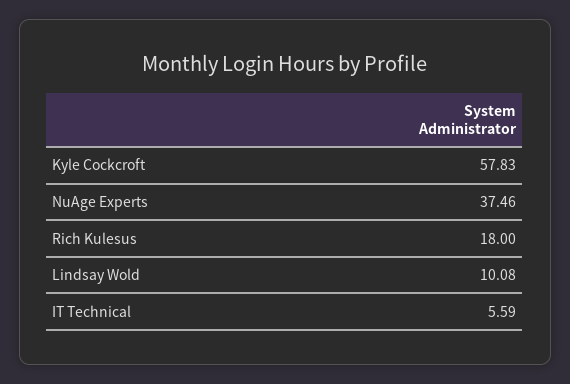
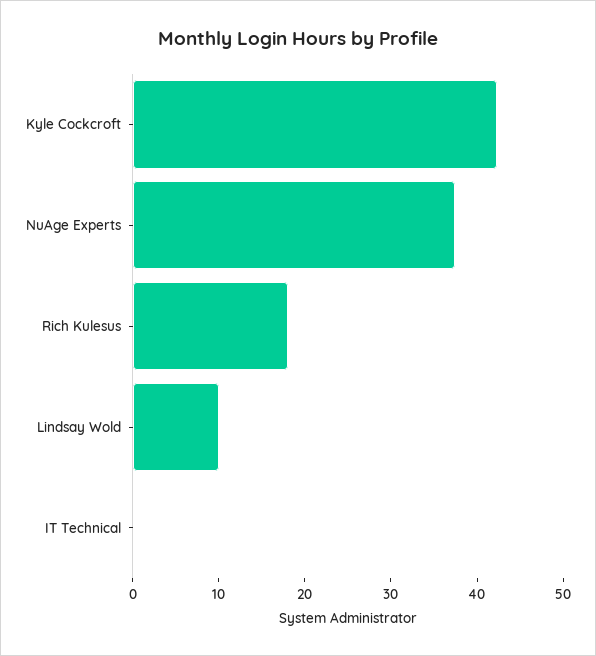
  {
-   "Kyle Cockcroft": 57.83,
+   "Kyle Cockcroft": 42,
    "NuAge Experts": 37.46,
    "Rich Kulesus": 18,
    "Lindsay Wold": 10.08,
-   "IT Technical": 5.59
+   "IT Technical": 0
  }

